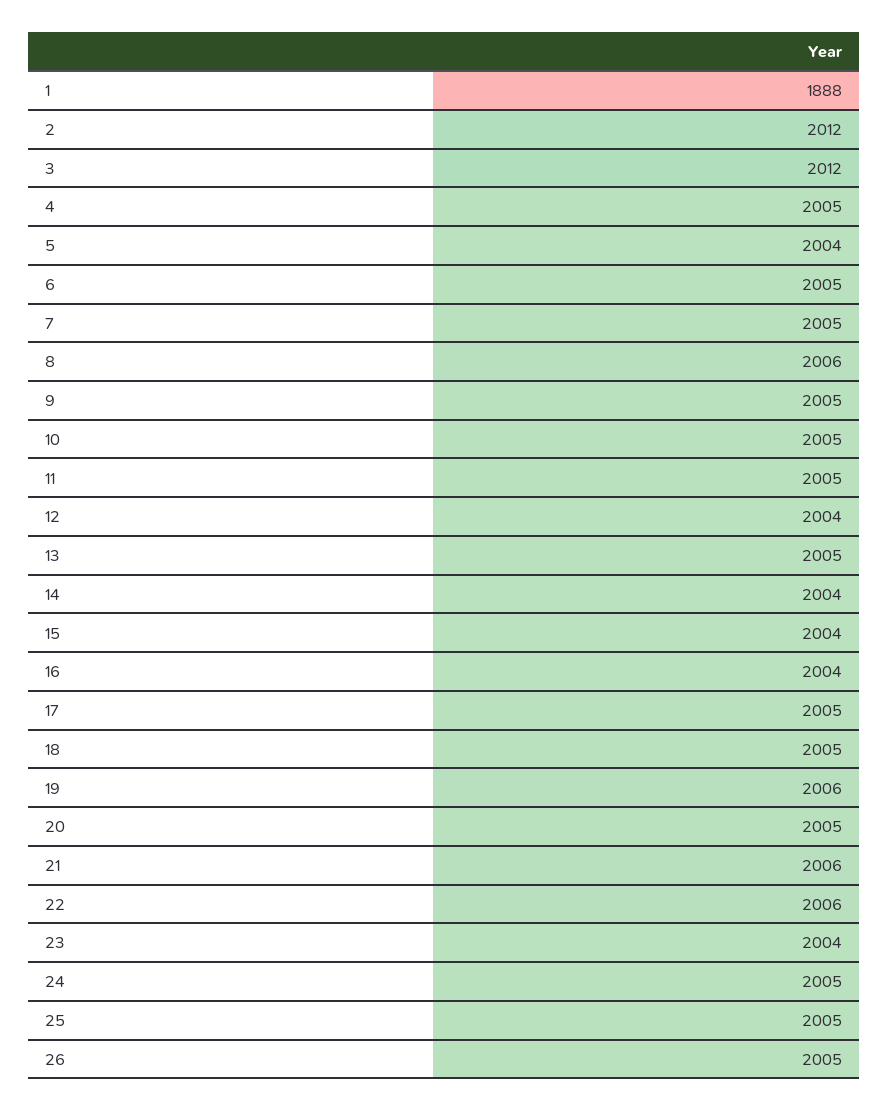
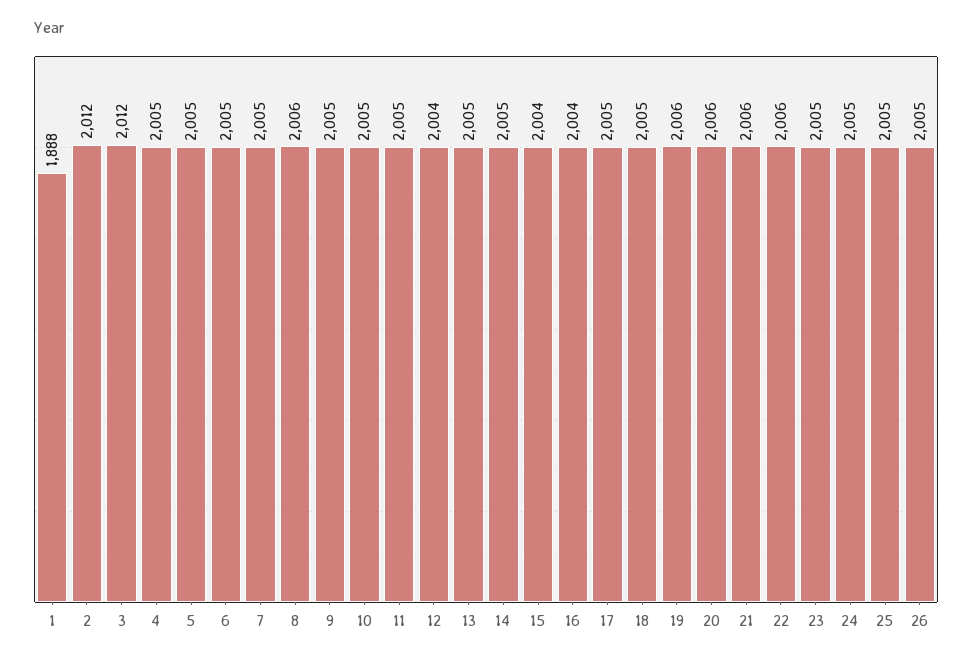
  {
    "1": 1888,
    "2": 2012,
    "3": 2012,
    "4": 2005,
-   "5": 2004,
+   "5": 2005,
    "6": 2005,
    "7": 2005,
    "8": 2006,
    "9": 2005,
    "10": 2005,
    "11": 2005,
    "12": 2004,
    "13": 2005,
-   "14": 2004,
+   "14": 2005,
    "15": 2004,
    "16": 2004,
    "17": 2005,
    "18": 2005,
    "19": 2006,
-   "20": 2005,
+   "20": 2006,
    "21": 2006,
    "22": 2006,
-   "23": 2004,
+   "23": 2005,
    "24": 2005,
    "25": 2005,
    "26": 2005
  }

